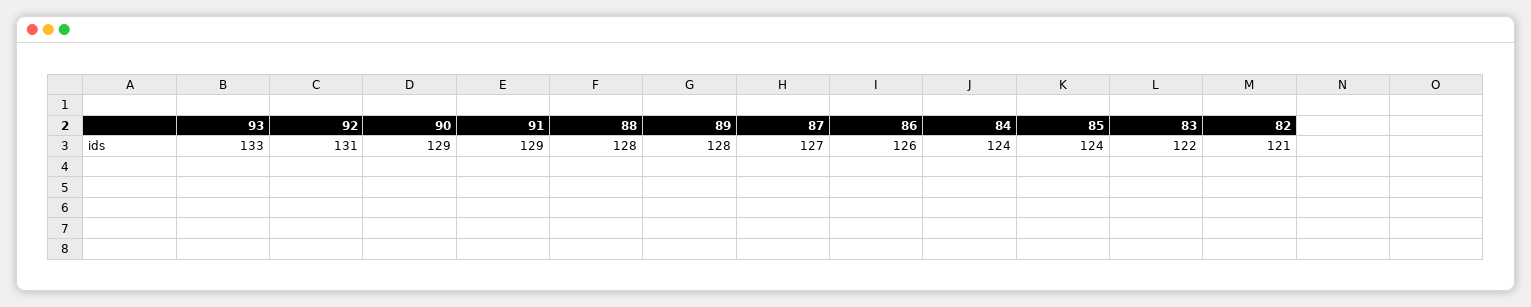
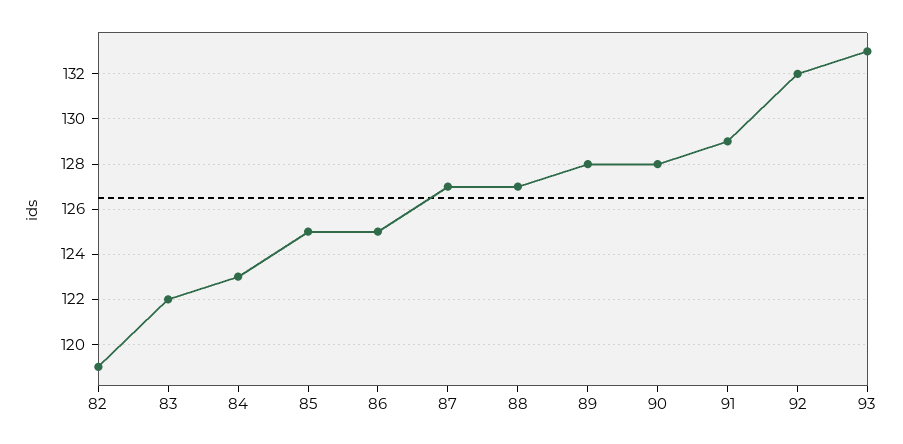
  {
    "93": 133,
-   "92": 131,
+   "92": 132,
-   "90": 129,
+   "90": 128,
    "91": 129,
-   "88": 128,
+   "88": 127,
    "89": 128,
    "87": 127,
-   "86": 126,
+   "86": 125,
-   "84": 124,
+   "84": 123,
-   "85": 124,
+   "85": 125,
    "83": 122,
-   "82": 121
+   "82": 119
  }

